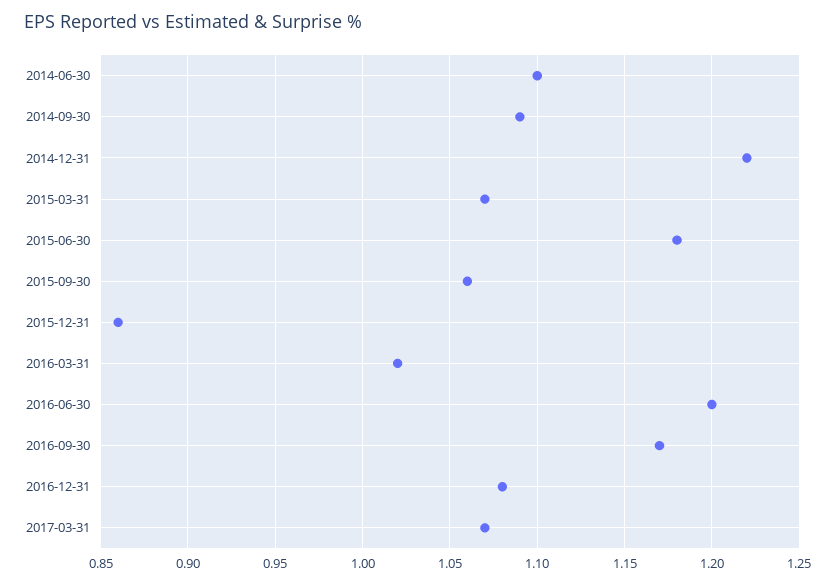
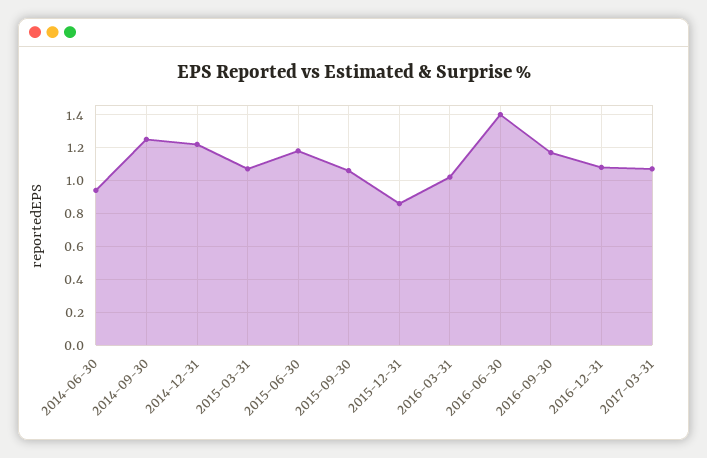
  {
-   "2014-06-30": 1.1,
+   "2014-06-30": 0.95,
-   "2014-09-30": 1.09,
+   "2014-09-30": 1.25,
    "2014-12-31": 1.22,
    "2015-03-31": 1.07,
    "2015-06-30": 1.18,
    "2015-09-30": 1.06,
    "2015-12-31": 0.86,
    "2016-03-31": 1.02,
-   "2016-06-30": 1.2,
+   "2016-06-30": 1.4,
    "2016-09-30": 1.17,
    "2016-12-31": 1.08,
    "2017-03-31": 1.07
  }

